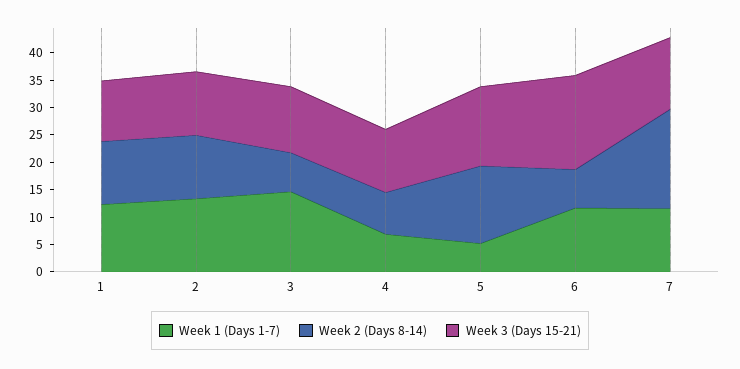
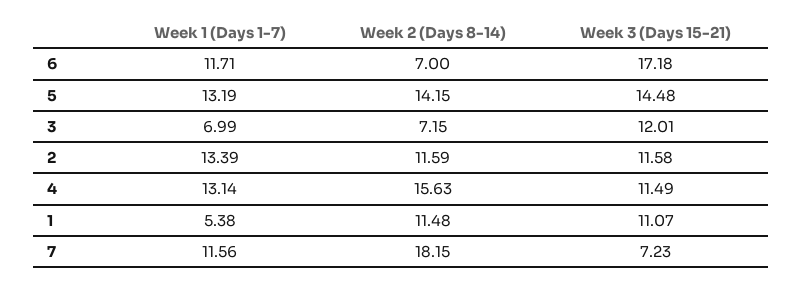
  {
    "Week 1 (Days 1-7)": {
-     "1": 12.5,
+     "1": 5.38,
      "2": 13.39,
-     "3": 15,
+     "3": 6.99,
-     "4": 7.5,
+     "4": 13.14,
-     "5": 5,
+     "5": 13.19,
      "6": 11.71,
      "7": 11.56
    },
    "Week 2 (Days 8-14)": {
      "1": 11.48,
      "2": 11.59,
      "3": 7.15,
-     "4": 7.5,
+     "4": 15.63,
      "5": 14.15,
      "6": 7,
      "7": 18.15
    },
    "Week 3 (Days 15-21)": {
      "1": 11.07,
      "2": 11.58,
      "3": 12.01,
      "4": 11.49,
      "5": 14.48,
      "6": 17.18,
-     "7": 12.5
+     "7": 7.23
    }
  }

